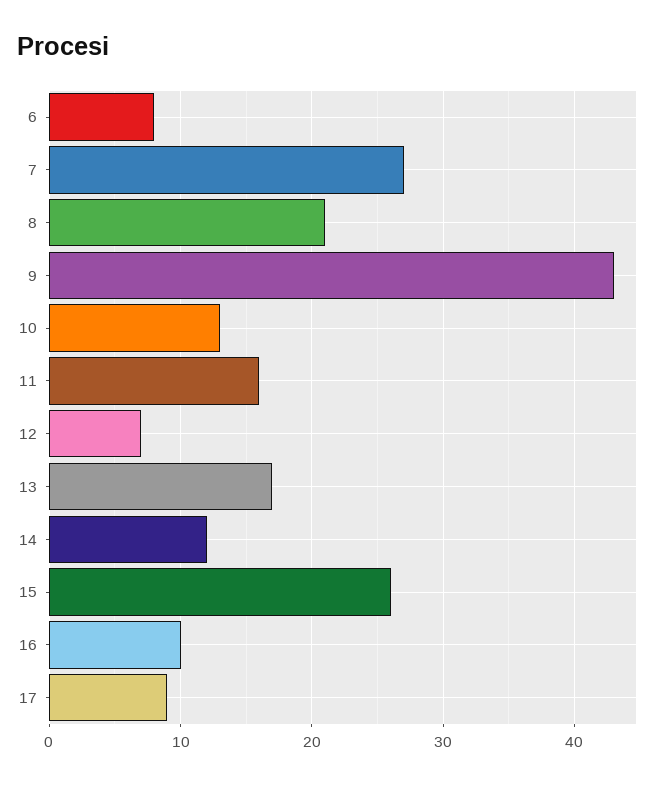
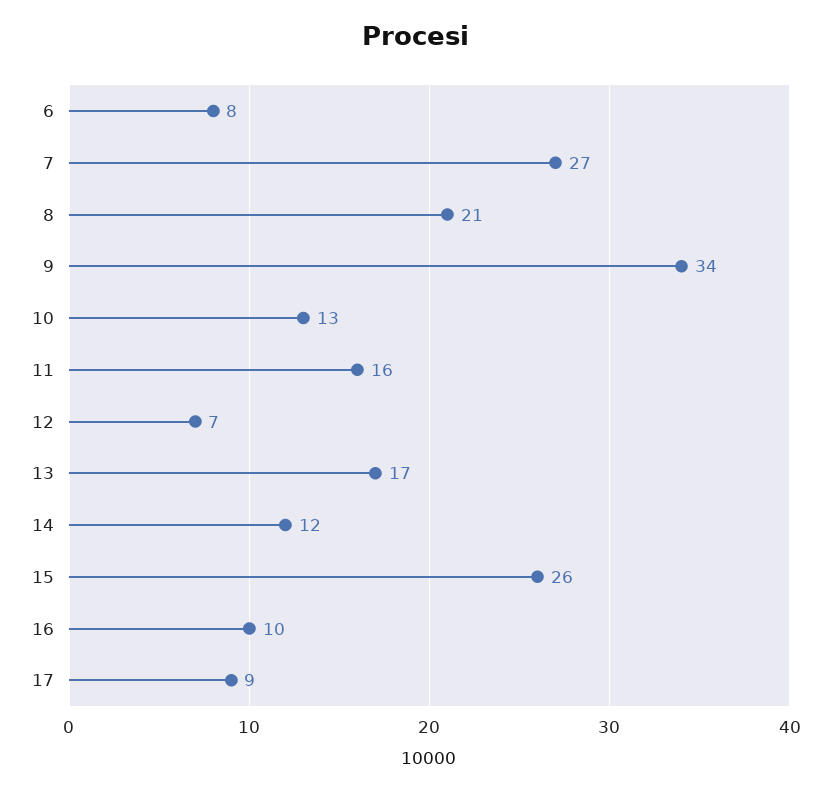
  {
    "6": 8,
    "7": 27,
    "8": 21,
-   "9": 43,
+   "9": 34,
    "10": 13,
    "11": 16,
    "12": 7,
    "13": 17,
    "14": 12,
    "15": 26,
    "16": 10,
    "17": 9
  }

